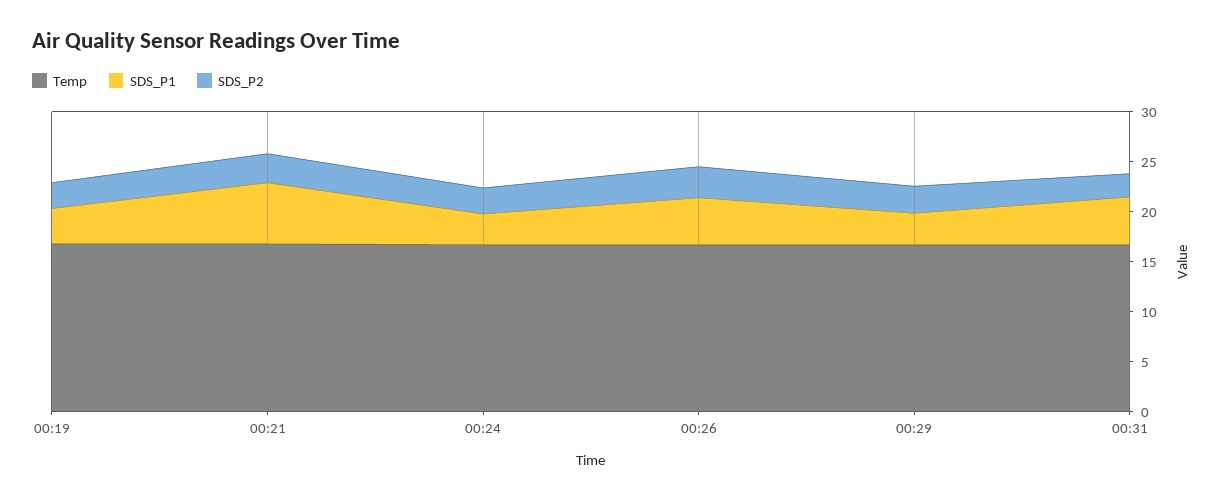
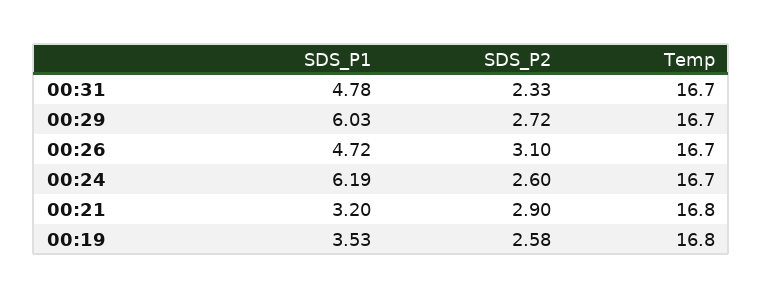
  {
    "Temp": {
      "00:19": 16.8,
      "00:21": 16.8,
      "00:24": 16.7,
      "00:26": 16.7,
      "00:29": 16.7,
      "00:31": 16.7
    },
    "SDS_P1": {
      "00:19": 3.53,
-     "00:21": 6,
+     "00:21": 3.2,
-     "00:24": 3,
+     "00:24": 6.19,
      "00:26": 4.72,
-     "00:29": 3,
+     "00:29": 6.03,
      "00:31": 4.78
    },
    "SDS_P2": {
      "00:19": 2.58,
      "00:21": 2.9,
      "00:24": 2.6,
      "00:26": 3.1,
      "00:29": 2.72,
      "00:31": 2.33
    }
  }

